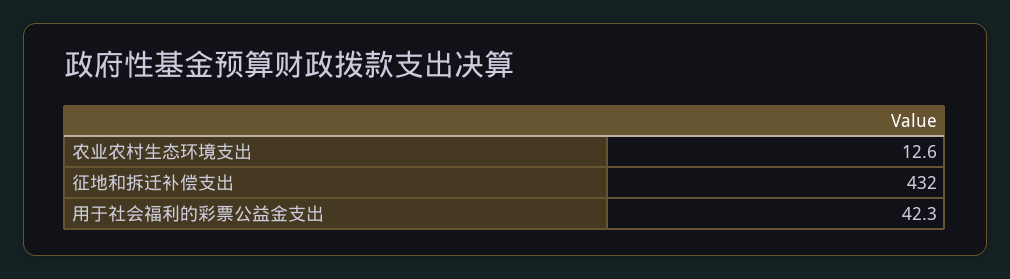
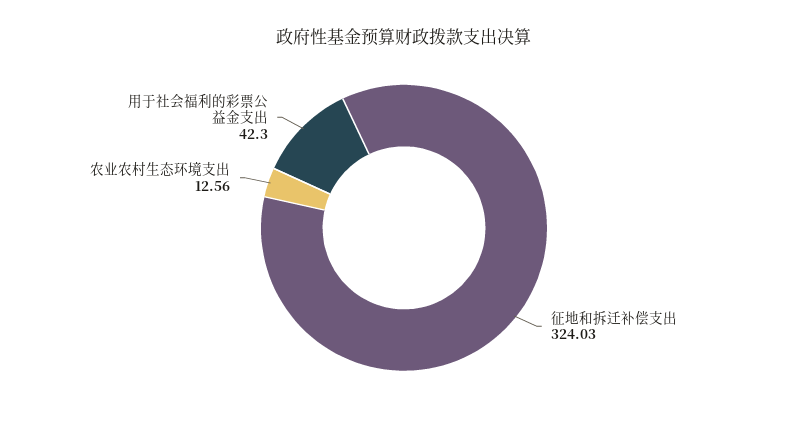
  {
    "农业农村生态环境支出": 12.56,
-   "征地和拆迁补偿支出": 432,
+   "征地和拆迁补偿支出": 324.03,
    "用于社会福利的彩票公益金支出": 42.3
  }

